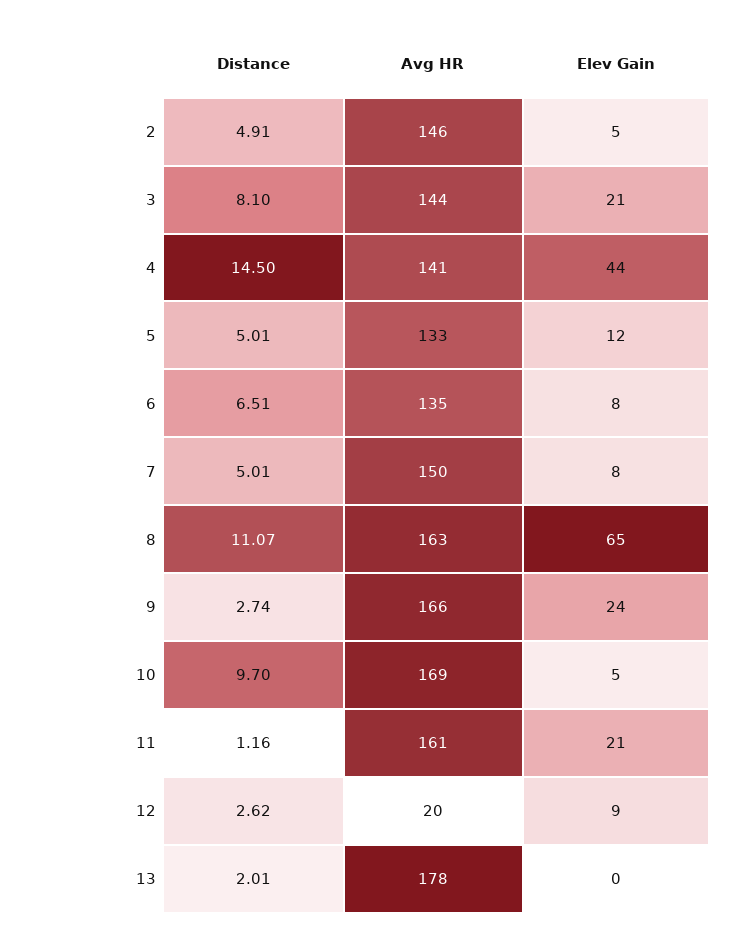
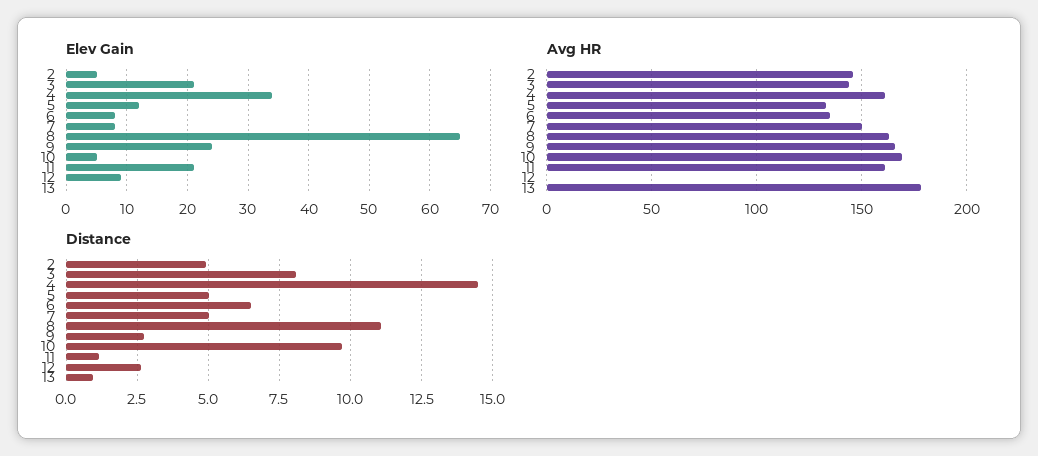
  {
    "Distance": {
      "2": 4.91,
      "3": 8.1,
      "4": 14.5,
      "5": 5.01,
      "6": 6.51,
      "7": 5.01,
      "8": 11.07,
      "9": 2.74,
      "10": 9.7,
      "11": 1.16,
      "12": 2.62,
-     "13": 2.01
+     "13": 1
    },
    "Avg HR": {
      "2": 146,
      "3": 144,
-     "4": 141,
+     "4": 160,
      "5": 133,
      "6": 135,
      "7": 150,
      "8": 163,
      "9": 166,
      "10": 169,
      "11": 161,
-     "12": 20,
+     "12": 0,
      "13": 178
    },
    "Elev Gain": {
      "2": 5,
      "3": 21,
-     "4": 44,
+     "4": 34,
      "5": 12,
      "6": 8,
      "7": 8,
      "8": 65,
      "9": 24,
      "10": 5,
      "11": 21,
      "12": 9,
      "13": 0
    }
  }

